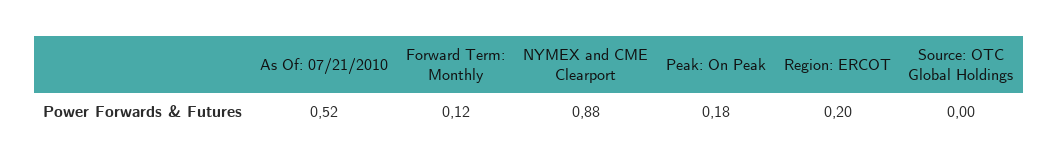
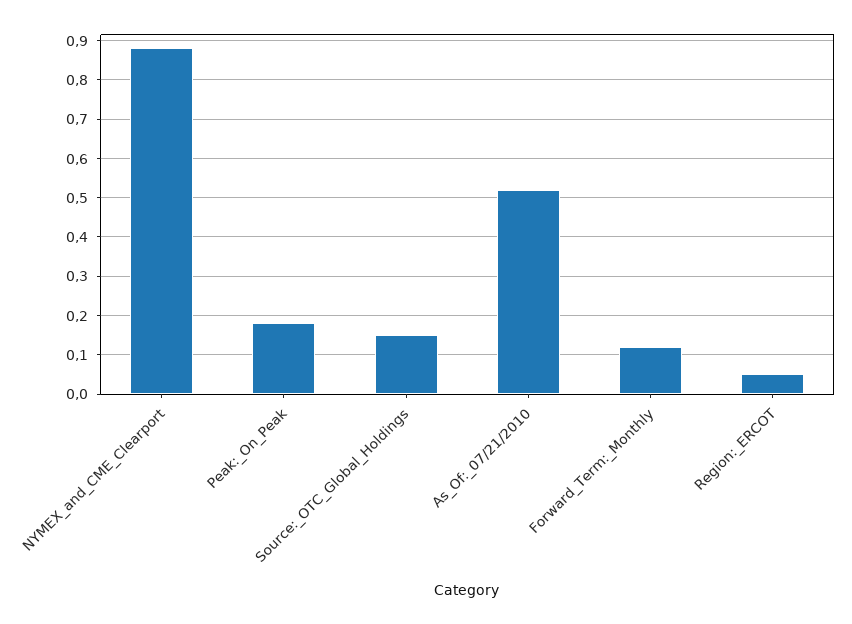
  {
    "As Of: 07/21/2010": 0.52,
    "Forward Term: Monthly": 0.12,
    "NYMEX and CME Clearport": 0.88,
    "Peak: On Peak": 0.18,
-   "Region: ERCOT": 0.2,
+   "Region: ERCOT": 0.05,
-   "Source: OTC Global Holdings": 0
+   "Source: OTC Global Holdings": 0.15
  }

